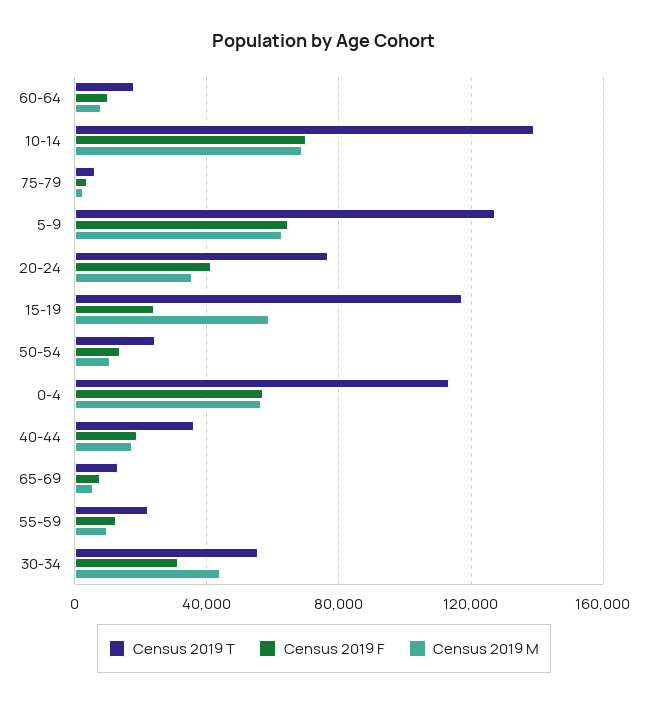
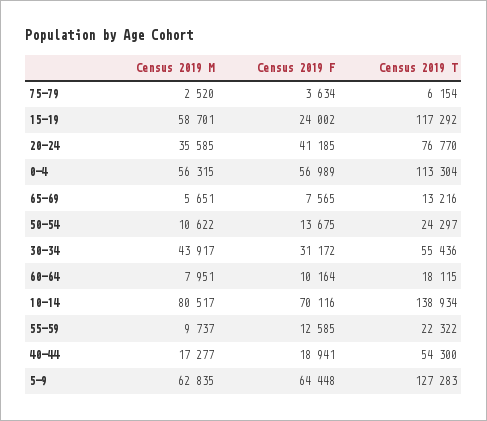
  {
    "Census 2019 T": {
      "60-64": 18115,
      "10-14": 138934,
      "75-79": 6154,
      "5-9": 127283,
      "20-24": 76770,
      "15-19": 117292,
      "50-54": 24297,
      "0-4": 113304,
-     "40-44": 35000,
+     "40-44": 54300,
      "65-69": 13216,
      "55-59": 22322,
      "30-34": 55436
    },
    "Census 2019 F": {
      "60-64": 10164,
      "10-14": 70116,
      "75-79": 3634,
      "5-9": 64448,
      "20-24": 41185,
      "15-19": 24002,
      "50-54": 13675,
      "0-4": 56989,
      "40-44": 18941,
      "65-69": 7565,
      "55-59": 12585,
      "30-34": 31172
    },
    "Census 2019 M": {
      "60-64": 7951,
-     "10-14": 70000,
+     "10-14": 80517,
      "75-79": 2520,
      "5-9": 62835,
      "20-24": 35585,
      "15-19": 58701,
      "50-54": 10622,
      "0-4": 56315,
      "40-44": 17277,
      "65-69": 5651,
      "55-59": 9737,
      "30-34": 43917
    }
  }

